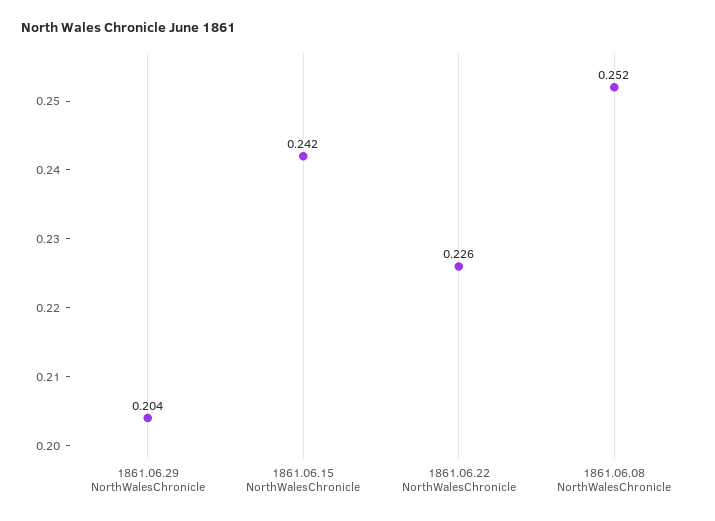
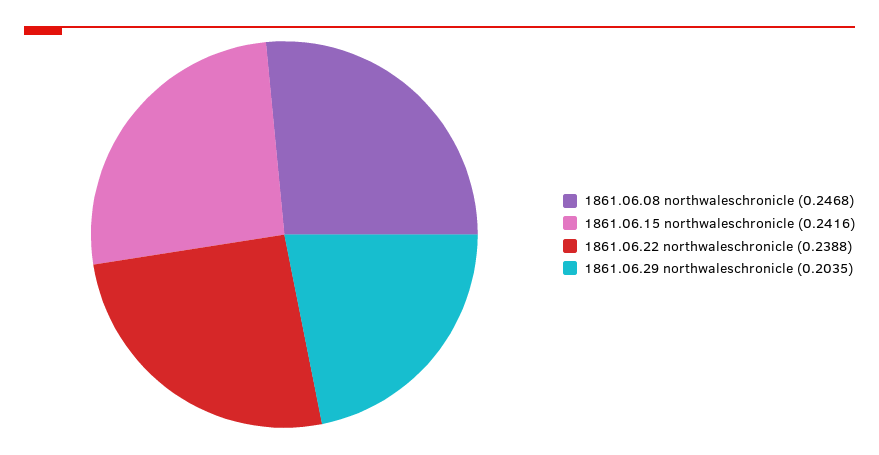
  {
    "1861.06.29 NorthWalesChronicle": 0.2035,
    "1861.06.15 NorthWalesChronicle": 0.2416,
-   "1861.06.22 NorthWalesChronicle": 0.226,
+   "1861.06.22 NorthWalesChronicle": 0.2388,
-   "1861.06.08 NorthWalesChronicle": 0.252
+   "1861.06.08 NorthWalesChronicle": 0.2468
  }

